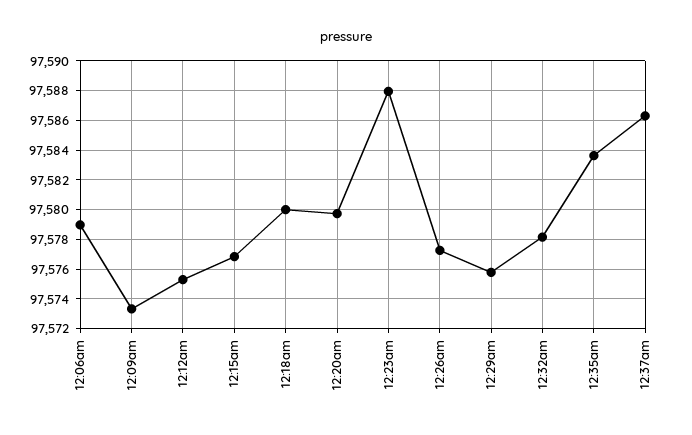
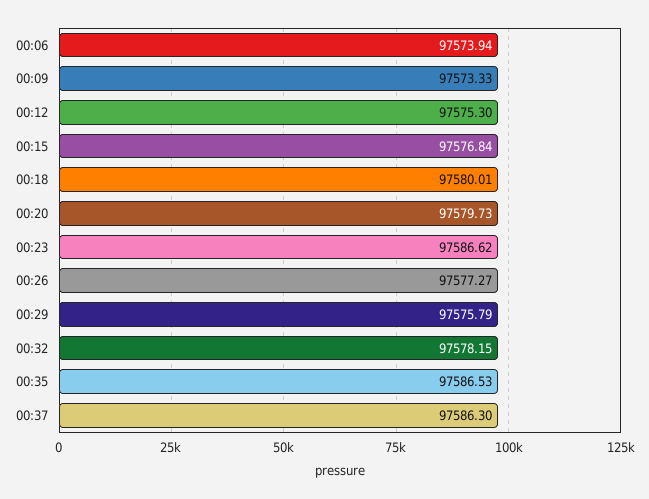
  {
-   "12:06am": 97579,
+   "12:06am": 97573.94,
    "12:09am": 97573.33,
    "12:12am": 97575.3,
    "12:15am": 97576.84,
    "12:18am": 97580.01,
    "12:20am": 97579.73,
-   "12:23am": 97588,
+   "12:23am": 97586.62,
    "12:26am": 97577.27,
    "12:29am": 97575.79,
    "12:32am": 97578.15,
-   "12:35am": 97583.5,
+   "12:35am": 97586.53,
    "12:37am": 97586.3
  }

